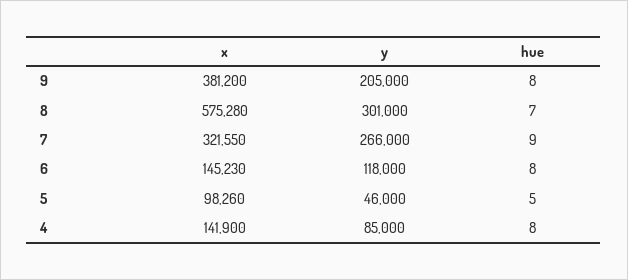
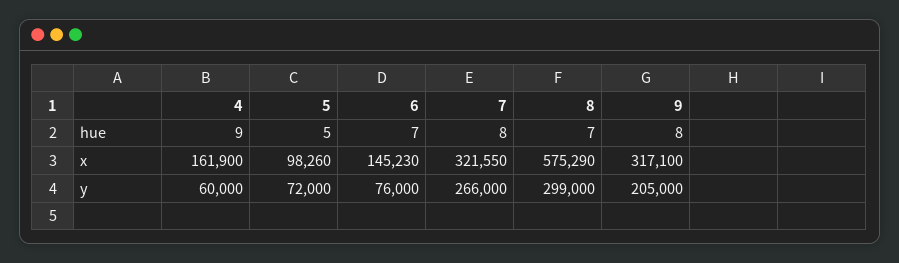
  {
    "x": {
-     "9": 381200,
+     "9": 317100,
-     "8": 575280,
+     "8": 575290,
      "7": 321550,
      "6": 145230,
      "5": 98260,
-     "4": 141900
+     "4": 161900
    },
    "y": {
      "9": 205000,
-     "8": 301000,
+     "8": 299000,
      "7": 266000,
-     "6": 118000,
+     "6": 76000,
-     "5": 46000,
+     "5": 72000,
-     "4": 85000
+     "4": 60000
    },
    "hue": {
      "9": 8,
      "8": 7,
-     "7": 9,
+     "7": 8,
-     "6": 8,
+     "6": 7,
      "5": 5,
-     "4": 8
+     "4": 9
    }
  }

